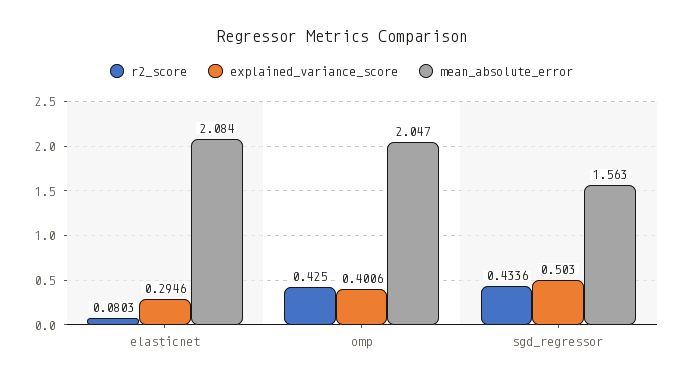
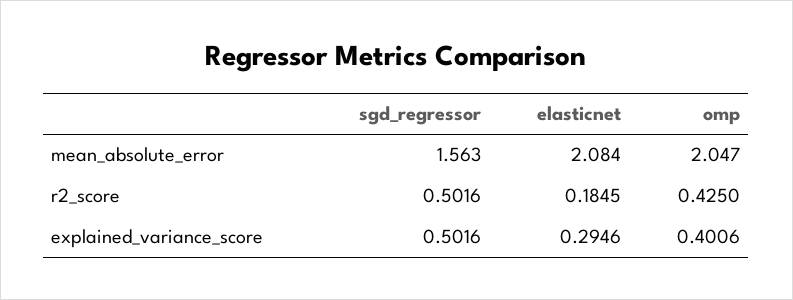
  {
    "r2_score": {
-     "elasticnet": 0.0803,
+     "elasticnet": 0.1845,
      "omp": 0.425,
-     "sgd_regressor": 0.4336
+     "sgd_regressor": 0.5016
    },
    "explained_variance_score": {
      "elasticnet": 0.2946,
      "omp": 0.4006,
-     "sgd_regressor": 0.503
+     "sgd_regressor": 0.5016
    },
    "mean_absolute_error": {
      "elasticnet": 2.084,
      "omp": 2.047,
      "sgd_regressor": 1.563
    }
  }

